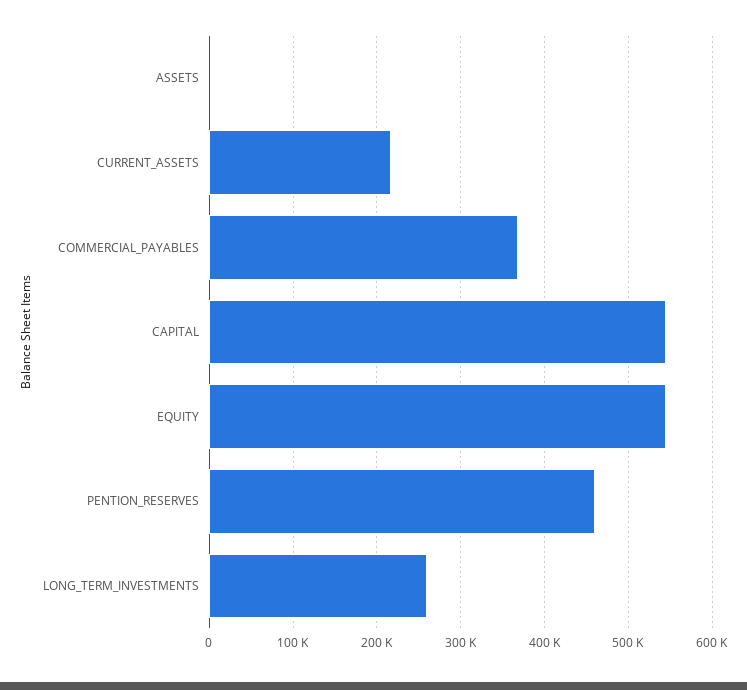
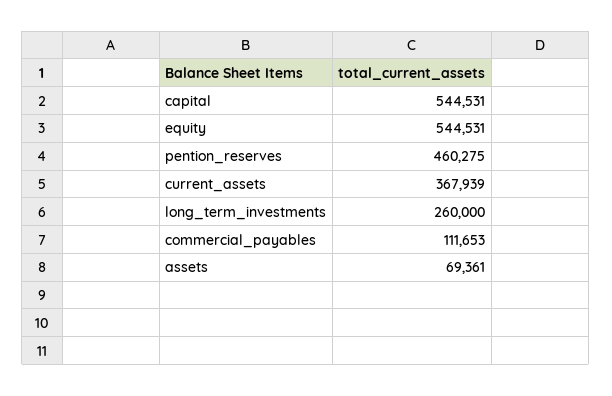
  {
-   "ASSETS": 0,
+   "ASSETS": 69361,
-   "CURRENT_ASSETS": 220000,
+   "CURRENT_ASSETS": 367939,
-   "COMMERCIAL_PAYABLES": 370000,
+   "COMMERCIAL_PAYABLES": 111653,
    "CAPITAL": 544531,
    "EQUITY": 544531,
    "PENTION_RESERVES": 460275,
    "LONG_TERM_INVESTMENTS": 260000
  }

